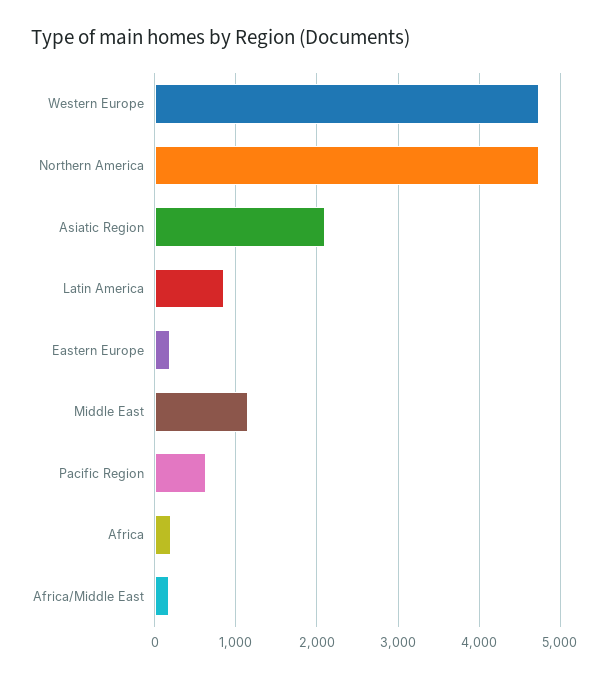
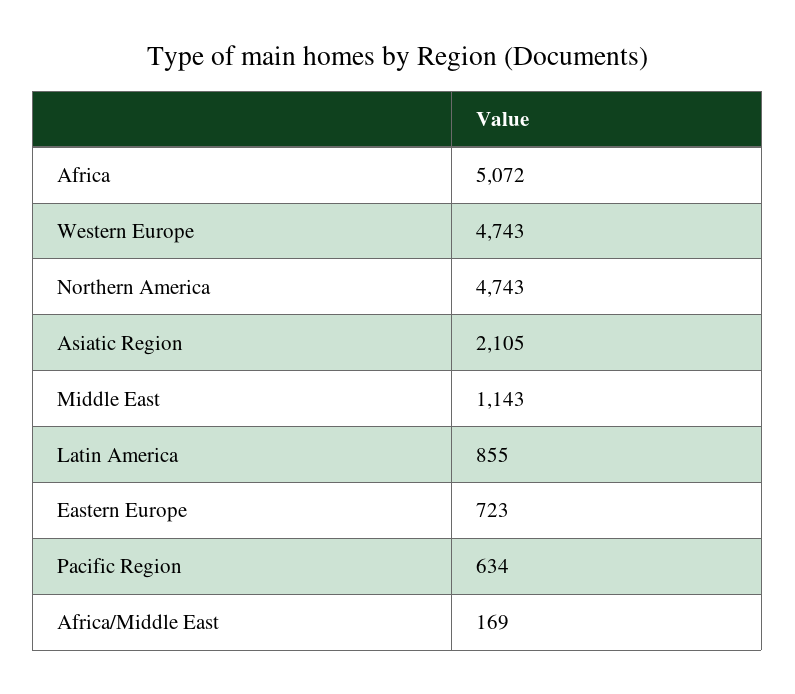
  {
    "Western Europe": 4743,
    "Northern America": 4743,
    "Asiatic Region": 2105,
    "Latin America": 855,
-   "Eastern Europe": 200,
+   "Eastern Europe": 723,
    "Middle East": 1143,
    "Pacific Region": 634,
-   "Africa": 200,
+   "Africa": 5072,
    "Africa/Middle East": 169
  }

